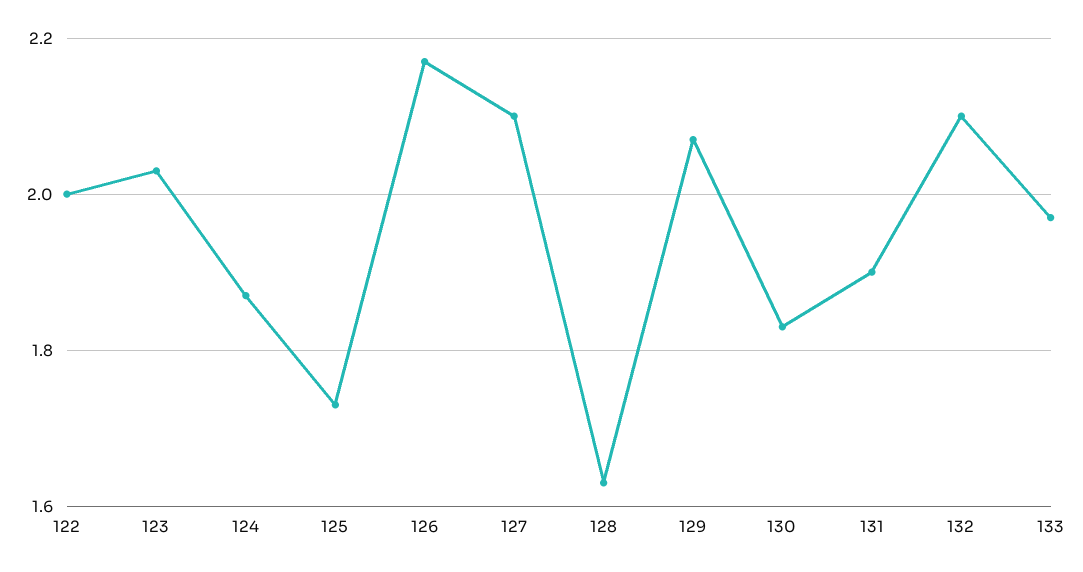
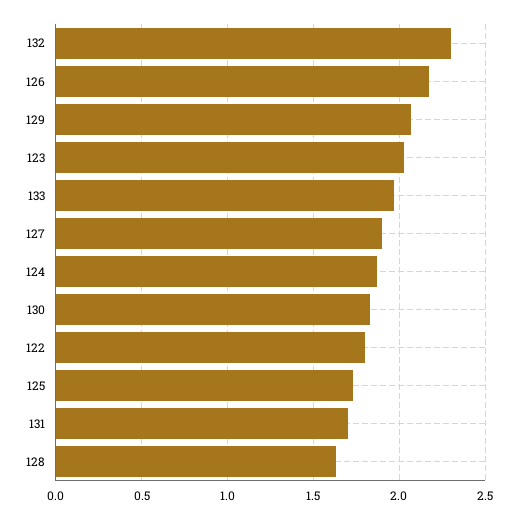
  {
-   "122": 2,
+   "122": 1.8,
    "123": 2.05,
    "124": 1.85,
    "125": 1.75,
    "126": 2.15,
-   "127": 2.1,
+   "127": 1.9,
    "128": 1.65,
    "129": 2.05,
    "130": 1.85,
-   "131": 1.9,
+   "131": 1.7,
-   "132": 2.1,
+   "132": 2.3,
    "133": 1.95
  }

